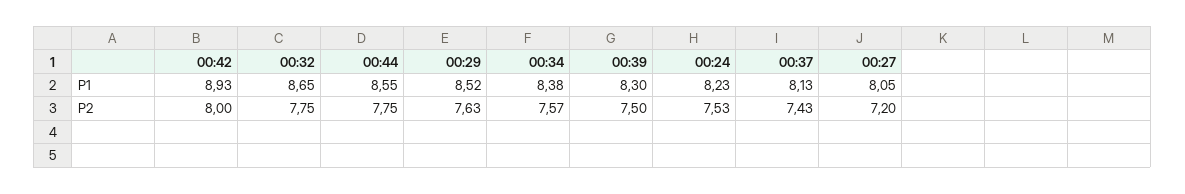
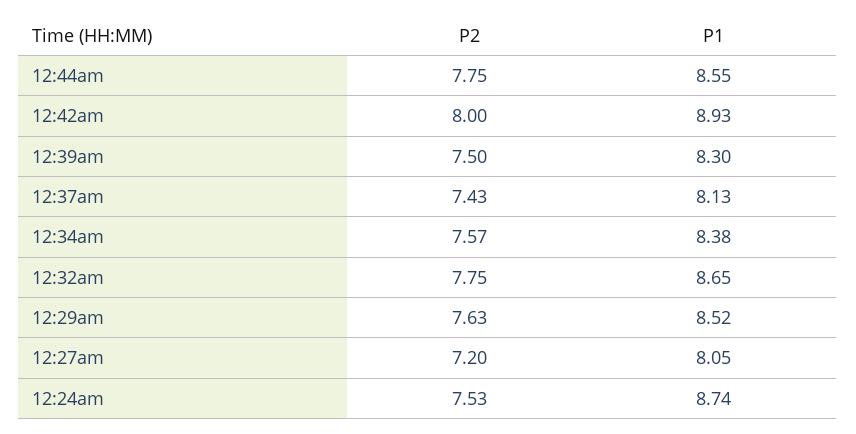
  {
    "00:42": {
      "P1": 8.93,
      "P2": 8
    },
    "00:32": {
      "P1": 8.65,
      "P2": 7.75
    },
    "00:44": {
      "P1": 8.55,
      "P2": 7.75
    },
    "00:29": {
      "P1": 8.52,
      "P2": 7.63
    },
    "00:34": {
      "P1": 8.38,
      "P2": 7.57
    },
    "00:39": {
      "P1": 8.3,
      "P2": 7.5
    },
    "00:24": {
-     "P1": 8.23,
+     "P1": 8.74,
      "P2": 7.53
    },
    "00:37": {
      "P1": 8.13,
      "P2": 7.43
    },
    "00:27": {
      "P1": 8.05,
      "P2": 7.2
    }
  }

